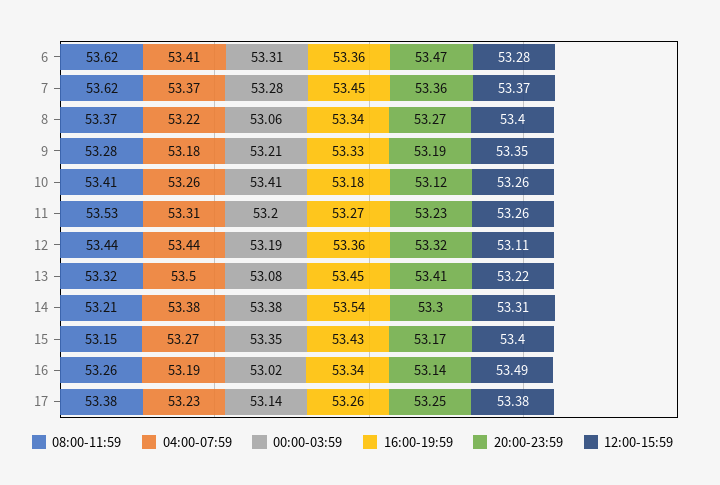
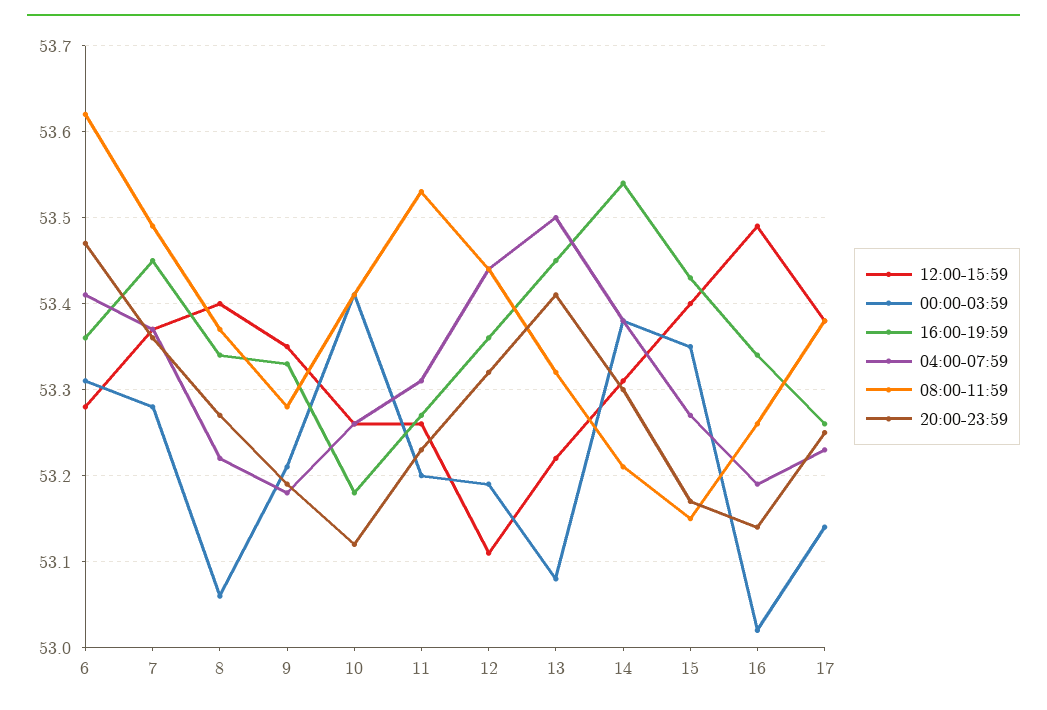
  {
    "08:00-11:59": {
      "6": 53.62,
-     "7": 53.62,
+     "7": 53.49,
      "8": 53.37,
      "9": 53.28,
      "10": 53.41,
      "11": 53.53,
      "12": 53.44,
      "13": 53.32,
      "14": 53.21,
      "15": 53.15,
      "16": 53.26,
      "17": 53.38
    },
    "04:00-07:59": {
      "6": 53.41,
      "7": 53.37,
      "8": 53.22,
      "9": 53.18,
      "10": 53.26,
      "11": 53.31,
      "12": 53.44,
      "13": 53.5,
      "14": 53.38,
      "15": 53.27,
      "16": 53.19,
      "17": 53.23
    },
    "00:00-03:59": {
      "6": 53.31,
      "7": 53.28,
      "8": 53.06,
      "9": 53.21,
      "10": 53.41,
      "11": 53.2,
      "12": 53.19,
      "13": 53.08,
      "14": 53.38,
      "15": 53.35,
      "16": 53.02,
      "17": 53.14
    },
    "16:00-19:59": {
      "6": 53.36,
      "7": 53.45,
      "8": 53.34,
      "9": 53.33,
      "10": 53.18,
      "11": 53.27,
      "12": 53.36,
      "13": 53.45,
      "14": 53.54,
      "15": 53.43,
      "16": 53.34,
      "17": 53.26
    },
    "20:00-23:59": {
      "6": 53.47,
      "7": 53.36,
      "8": 53.27,
      "9": 53.19,
      "10": 53.12,
      "11": 53.23,
      "12": 53.32,
      "13": 53.41,
      "14": 53.3,
      "15": 53.17,
      "16": 53.14,
      "17": 53.25
    },
    "12:00-15:59": {
      "6": 53.28,
      "7": 53.37,
      "8": 53.4,
      "9": 53.35,
      "10": 53.26,
      "11": 53.26,
      "12": 53.11,
      "13": 53.22,
      "14": 53.31,
      "15": 53.4,
      "16": 53.49,
      "17": 53.38
    }
  }

